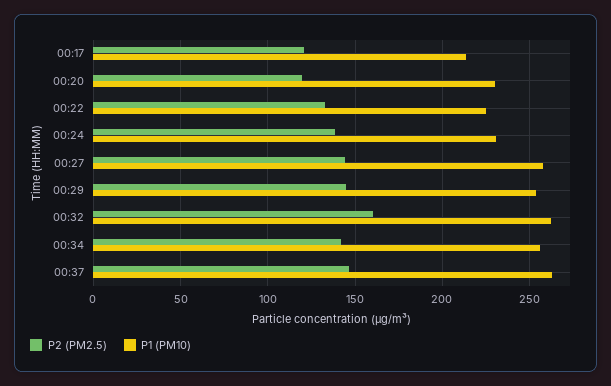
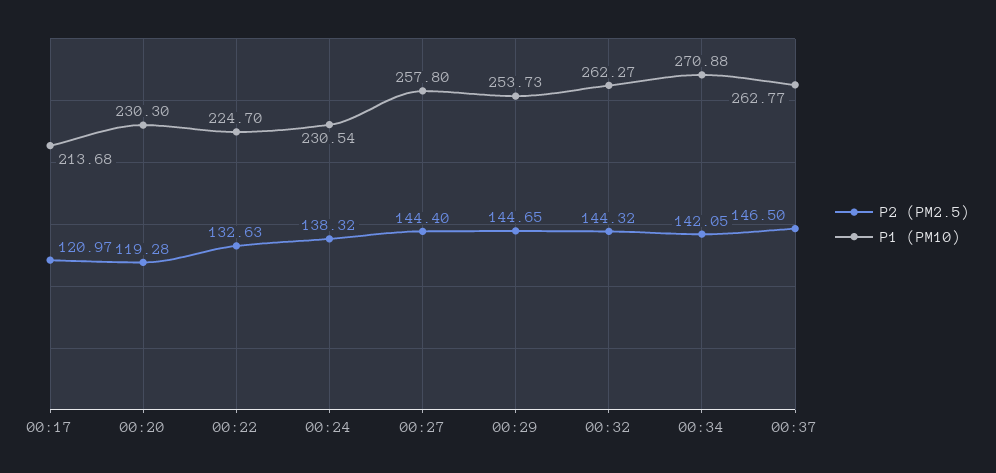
  {
    "P2 (PM2.5)": {
      "00:17": 120.97,
      "00:20": 119.28,
      "00:22": 132.63,
      "00:24": 138.32,
      "00:27": 144.4,
      "00:29": 144.65,
-     "00:32": 160,
+     "00:32": 144.32,
      "00:34": 142.05,
      "00:37": 146.5
    },
    "P1 (PM10)": {
      "00:17": 213.68,
      "00:20": 230.3,
      "00:22": 224.7,
      "00:24": 230.54,
      "00:27": 257.8,
      "00:29": 253.73,
      "00:32": 262.27,
-     "00:34": 255,
+     "00:34": 270.88,
      "00:37": 262.77
    }
  }

